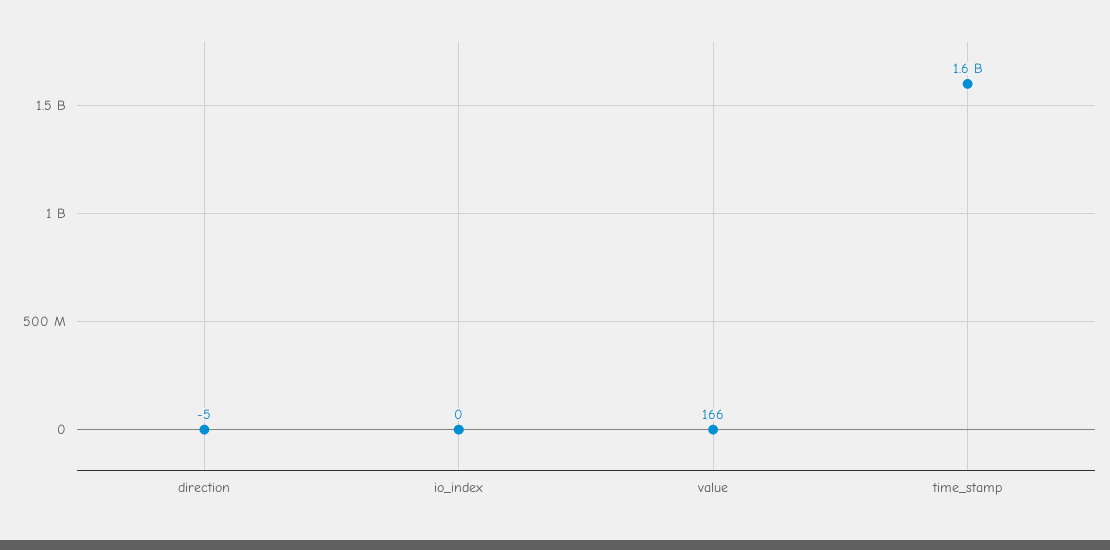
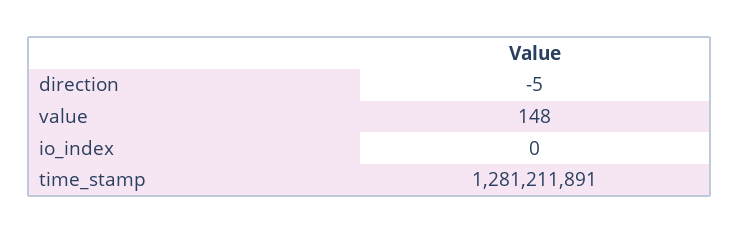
  {
    "direction": -5,
    "io_index": 0,
-   "value": 166,
+   "value": 148,
-   "time_stamp": 1600000000
+   "time_stamp": 1281211891
  }

